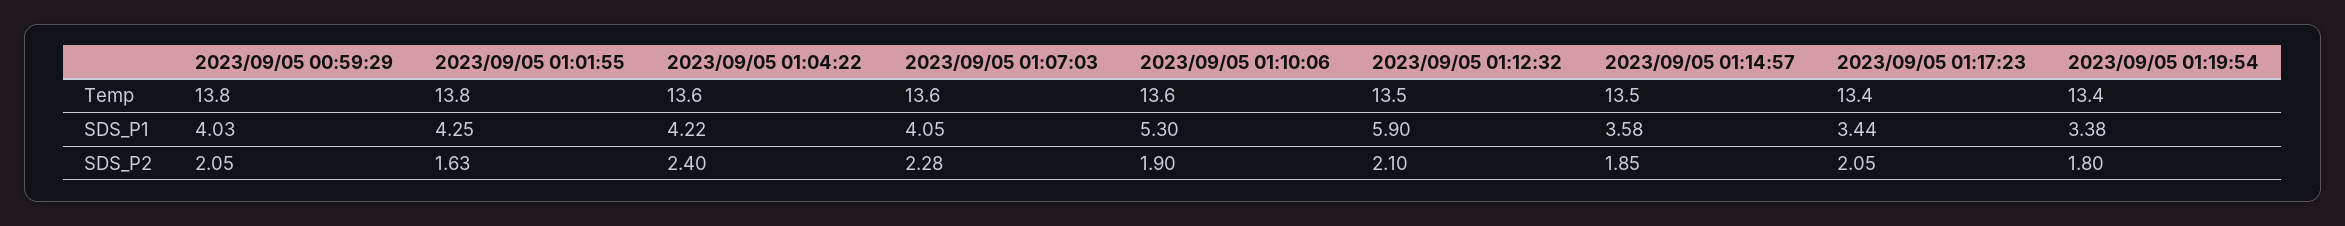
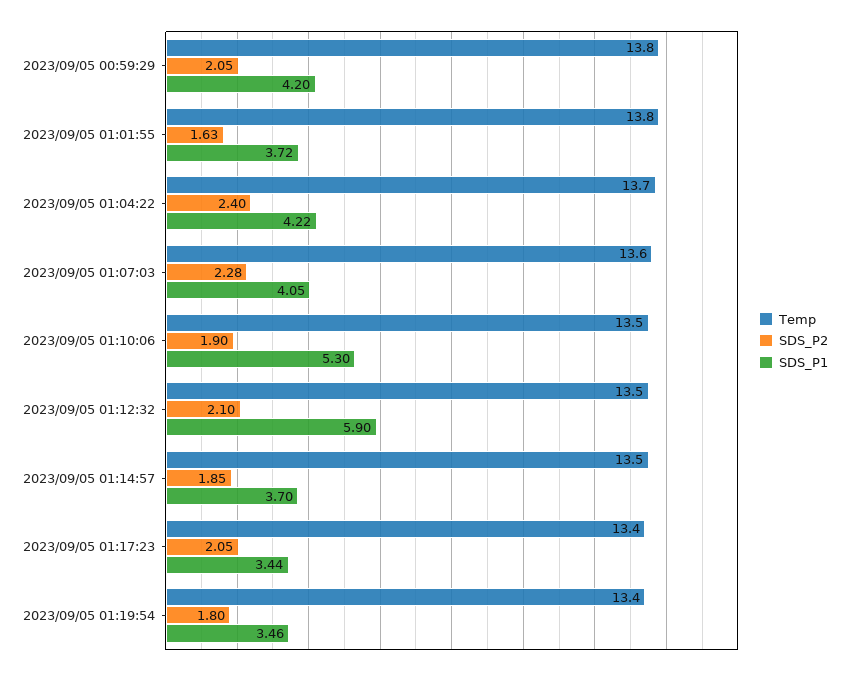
  {
    "Temp": {
      "2023/09/05 00:59:29": 13.8,
      "2023/09/05 01:01:55": 13.8,
-     "2023/09/05 01:04:22": 13.6,
+     "2023/09/05 01:04:22": 13.7,
      "2023/09/05 01:07:03": 13.6,
-     "2023/09/05 01:10:06": 13.6,
+     "2023/09/05 01:10:06": 13.5,
      "2023/09/05 01:12:32": 13.5,
      "2023/09/05 01:14:57": 13.5,
      "2023/09/05 01:17:23": 13.4,
      "2023/09/05 01:19:54": 13.4
    },
    "SDS_P1": {
-     "2023/09/05 00:59:29": 4.03,
+     "2023/09/05 00:59:29": 4.2,
-     "2023/09/05 01:01:55": 4.25,
+     "2023/09/05 01:01:55": 3.72,
      "2023/09/05 01:04:22": 4.22,
      "2023/09/05 01:07:03": 4.05,
      "2023/09/05 01:10:06": 5.3,
      "2023/09/05 01:12:32": 5.9,
-     "2023/09/05 01:14:57": 3.58,
+     "2023/09/05 01:14:57": 3.7,
      "2023/09/05 01:17:23": 3.44,
-     "2023/09/05 01:19:54": 3.38
+     "2023/09/05 01:19:54": 3.46
    },
    "SDS_P2": {
      "2023/09/05 00:59:29": 2.05,
      "2023/09/05 01:01:55": 1.63,
      "2023/09/05 01:04:22": 2.4,
      "2023/09/05 01:07:03": 2.28,
      "2023/09/05 01:10:06": 1.9,
      "2023/09/05 01:12:32": 2.1,
      "2023/09/05 01:14:57": 1.85,
      "2023/09/05 01:17:23": 2.05,
      "2023/09/05 01:19:54": 1.8
    }
  }

